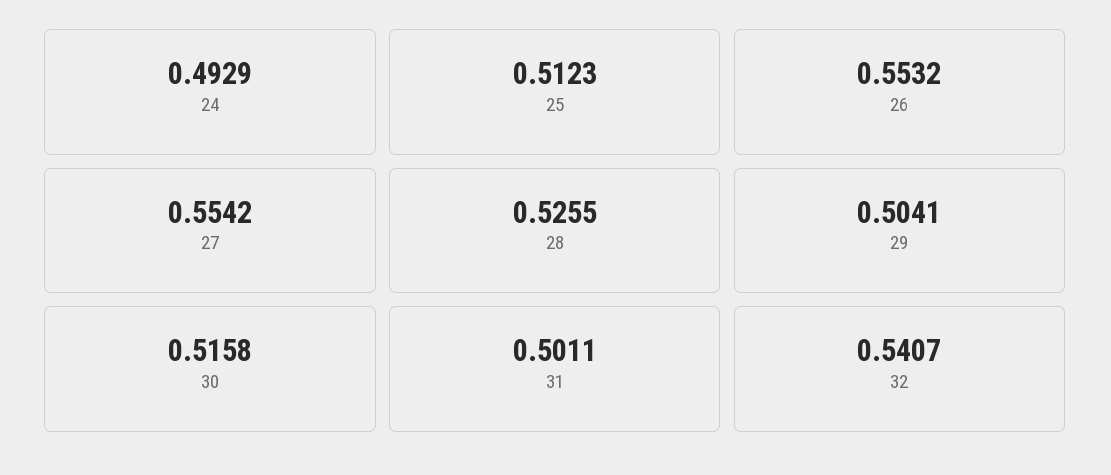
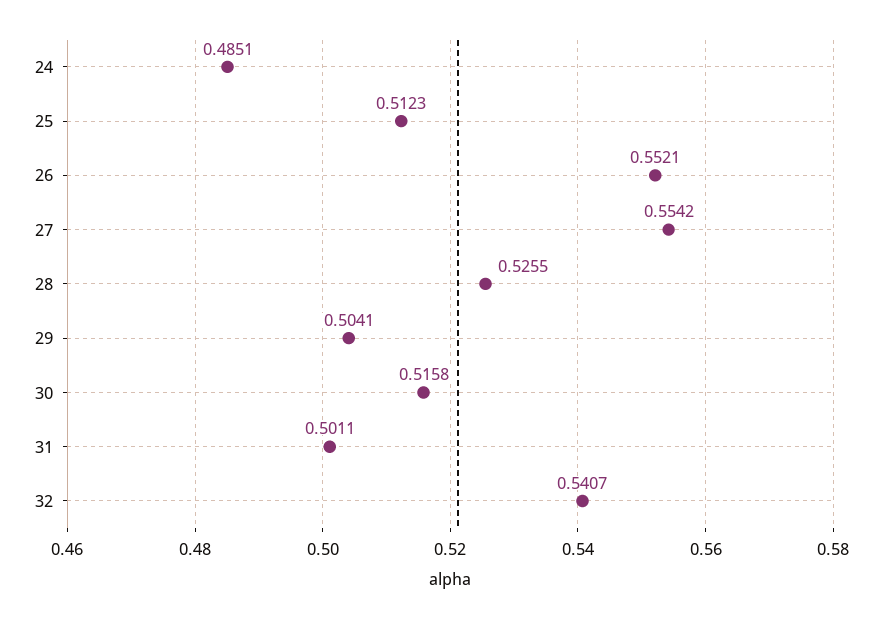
  {
-   "24": 0.4929,
+   "24": 0.4851,
    "25": 0.5123,
-   "26": 0.5532,
+   "26": 0.5521,
    "27": 0.5542,
    "28": 0.5255,
    "29": 0.5041,
    "30": 0.5158,
    "31": 0.5011,
    "32": 0.5407
  }

